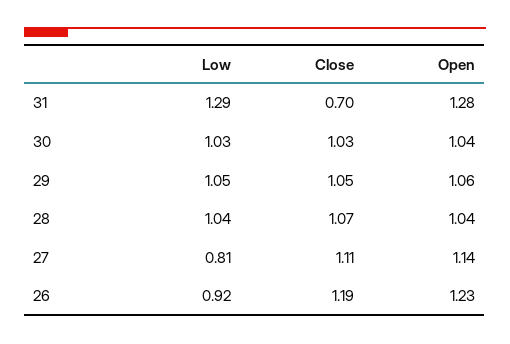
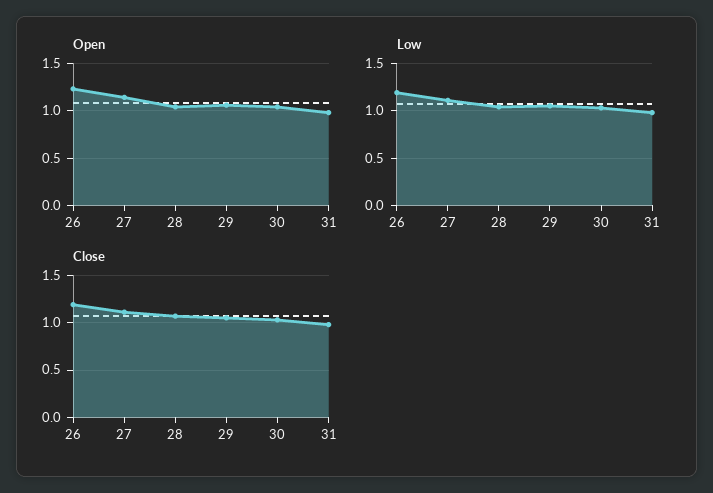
  {
    "Low": {
-     "31": 1.29,
+     "31": 1,
      "30": 1.03,
      "29": 1.05,
      "28": 1.04,
-     "27": 0.81,
+     "27": 1.1,
-     "26": 0.92
+     "26": 1.2
    },
    "Close": {
-     "31": 0.7,
+     "31": 1,
      "30": 1.03,
      "29": 1.05,
      "28": 1.07,
      "27": 1.11,
      "26": 1.19
    },
    "Open": {
-     "31": 1.28,
+     "31": 1,
      "30": 1.04,
      "29": 1.06,
      "28": 1.04,
      "27": 1.14,
      "26": 1.23
    }
  }

